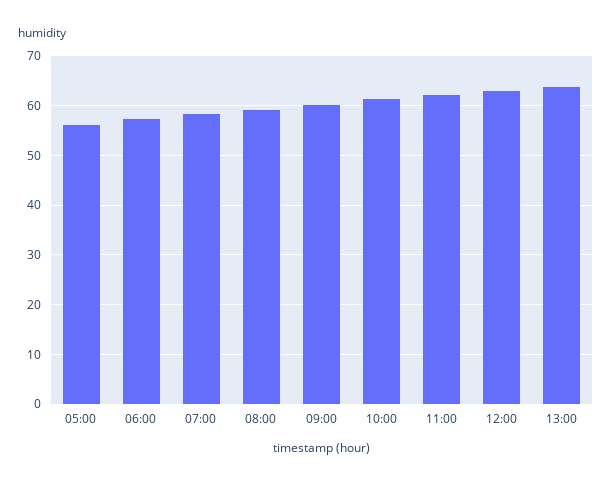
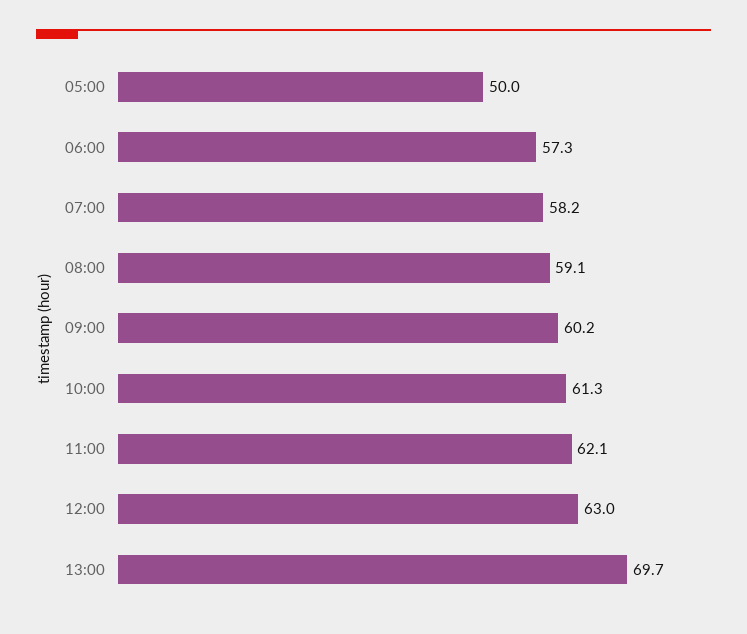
  {
-   "05:00": 56,
+   "05:00": 50,
    "06:00": 57.3,
    "07:00": 58.2,
    "08:00": 59.1,
    "09:00": 60.2,
    "10:00": 61.3,
    "11:00": 62.1,
    "12:00": 63,
-   "13:00": 64
+   "13:00": 69.7
  }

